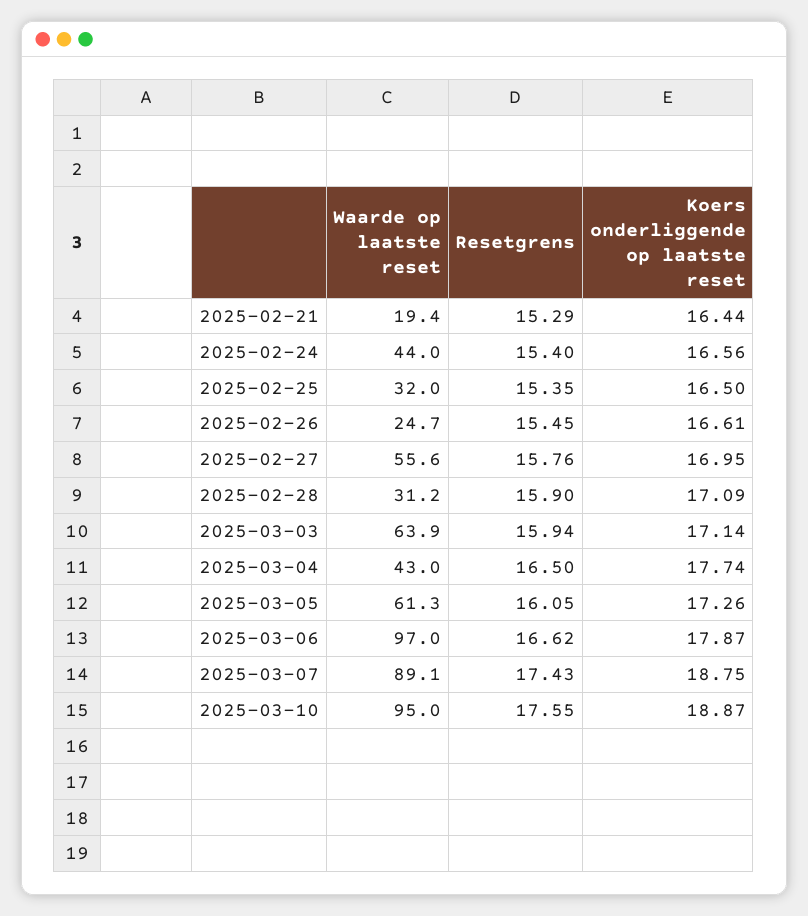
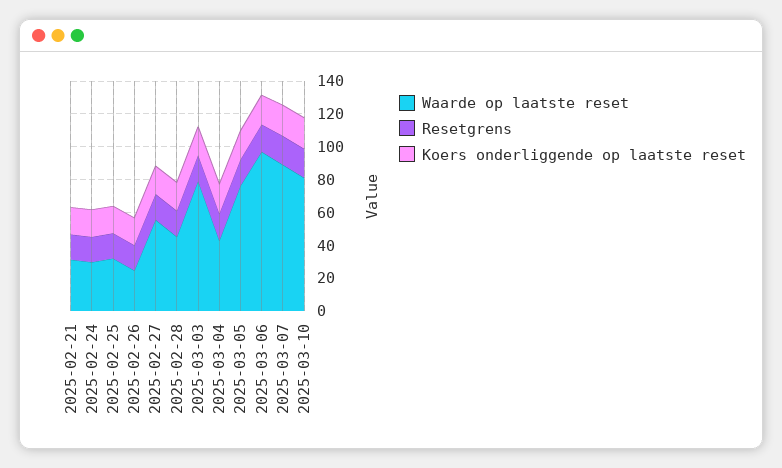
  {
    "Waarde op laatste reset": {
-     "2025-02-21": 19.4,
+     "2025-02-21": 30,
-     "2025-02-24": 44,
+     "2025-02-24": 30,
      "2025-02-25": 32,
      "2025-02-26": 24.7,
      "2025-02-27": 55.6,
-     "2025-02-28": 31.2,
+     "2025-02-28": 45,
-     "2025-03-03": 63.9,
+     "2025-03-03": 80,
      "2025-03-04": 43,
-     "2025-03-05": 61.3,
+     "2025-03-05": 75,
      "2025-03-06": 97,
      "2025-03-07": 89.1,
-     "2025-03-10": 95
+     "2025-03-10": 80
    },
    "Resetgrens": {
      "2025-02-21": 15.29,
      "2025-02-24": 15.4,
      "2025-02-25": 15.35,
      "2025-02-26": 15.45,
      "2025-02-27": 15.76,
      "2025-02-28": 15.9,
      "2025-03-03": 15.94,
      "2025-03-04": 16.5,
      "2025-03-05": 16.05,
      "2025-03-06": 16.62,
      "2025-03-07": 17.43,
      "2025-03-10": 17.55
    },
    "Koers onderliggende op laatste reset": {
      "2025-02-21": 16.44,
      "2025-02-24": 16.56,
      "2025-02-25": 16.5,
      "2025-02-26": 16.61,
      "2025-02-27": 16.95,
      "2025-02-28": 17.09,
      "2025-03-03": 17.14,
      "2025-03-04": 17.74,
      "2025-03-05": 17.26,
      "2025-03-06": 17.87,
      "2025-03-07": 18.75,
      "2025-03-10": 18.87
    }
  }

